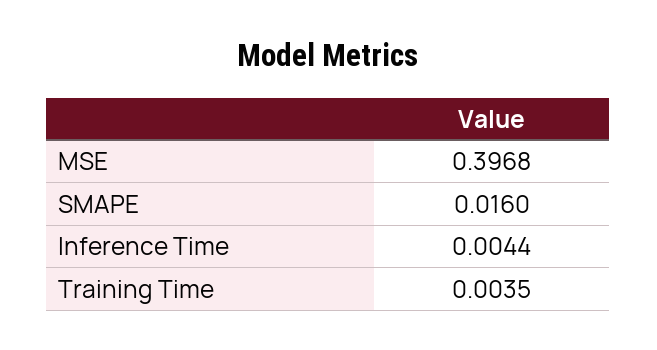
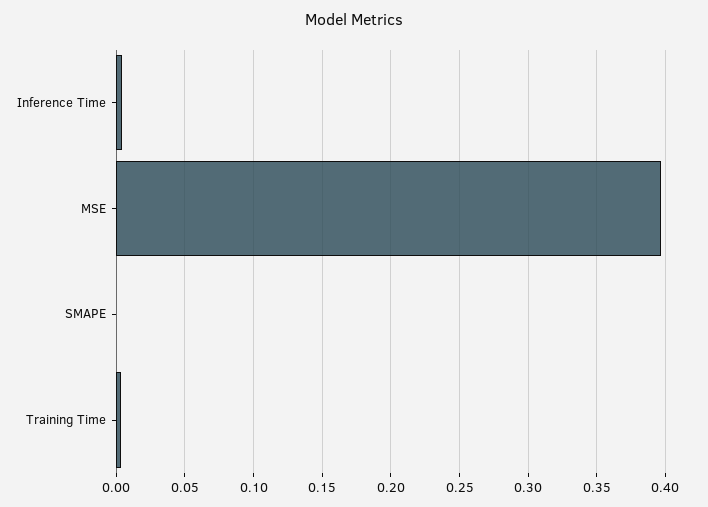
  {
    "MSE": 0.3968,
-   "SMAPE": 0.016,
+   "SMAPE": 0,
    "Inference Time": 0.0044,
    "Training Time": 0.0035
  }

